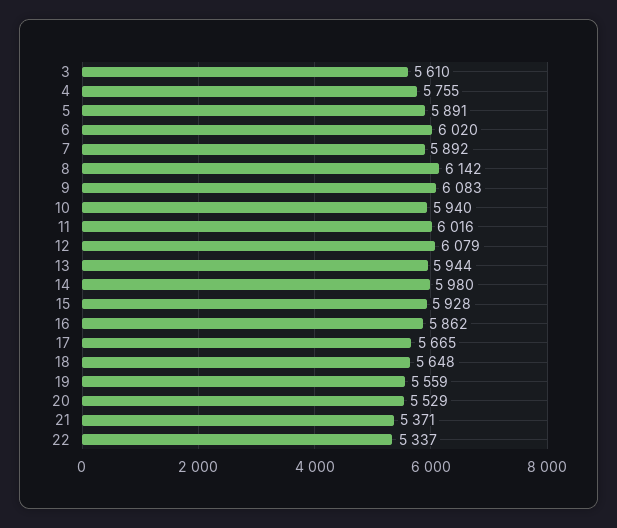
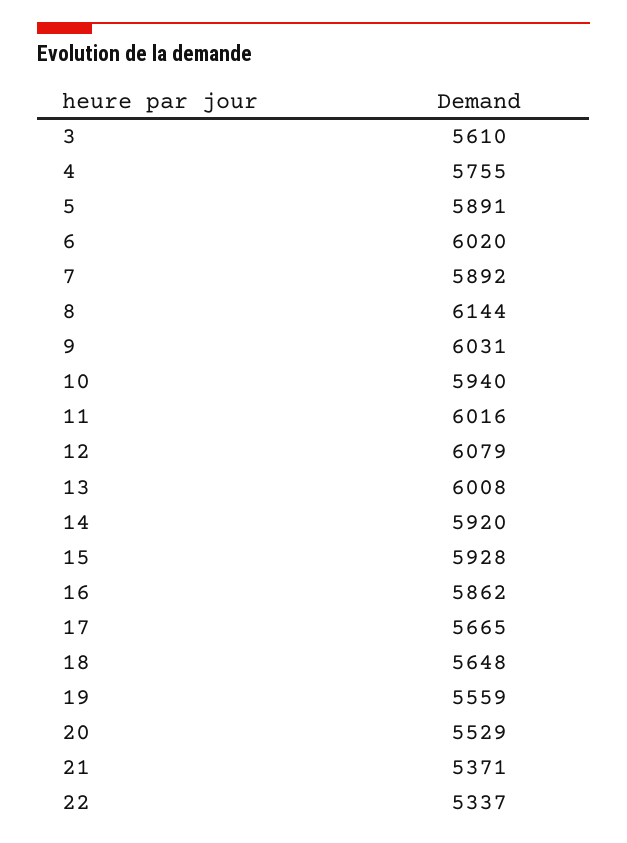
  {
    "3": 5610,
    "4": 5755,
    "5": 5891,
    "6": 6020,
    "7": 5892,
-   "8": 6142,
+   "8": 6144,
-   "9": 6083,
+   "9": 6031,
    "10": 5940,
    "11": 6016,
    "12": 6079,
-   "13": 5944,
+   "13": 6008,
-   "14": 5980,
+   "14": 5920,
    "15": 5928,
    "16": 5862,
    "17": 5665,
    "18": 5648,
    "19": 5559,
    "20": 5529,
    "21": 5371,
    "22": 5337
  }

